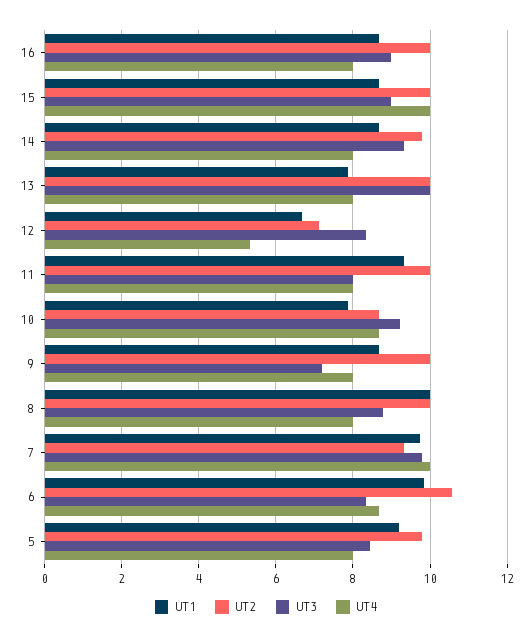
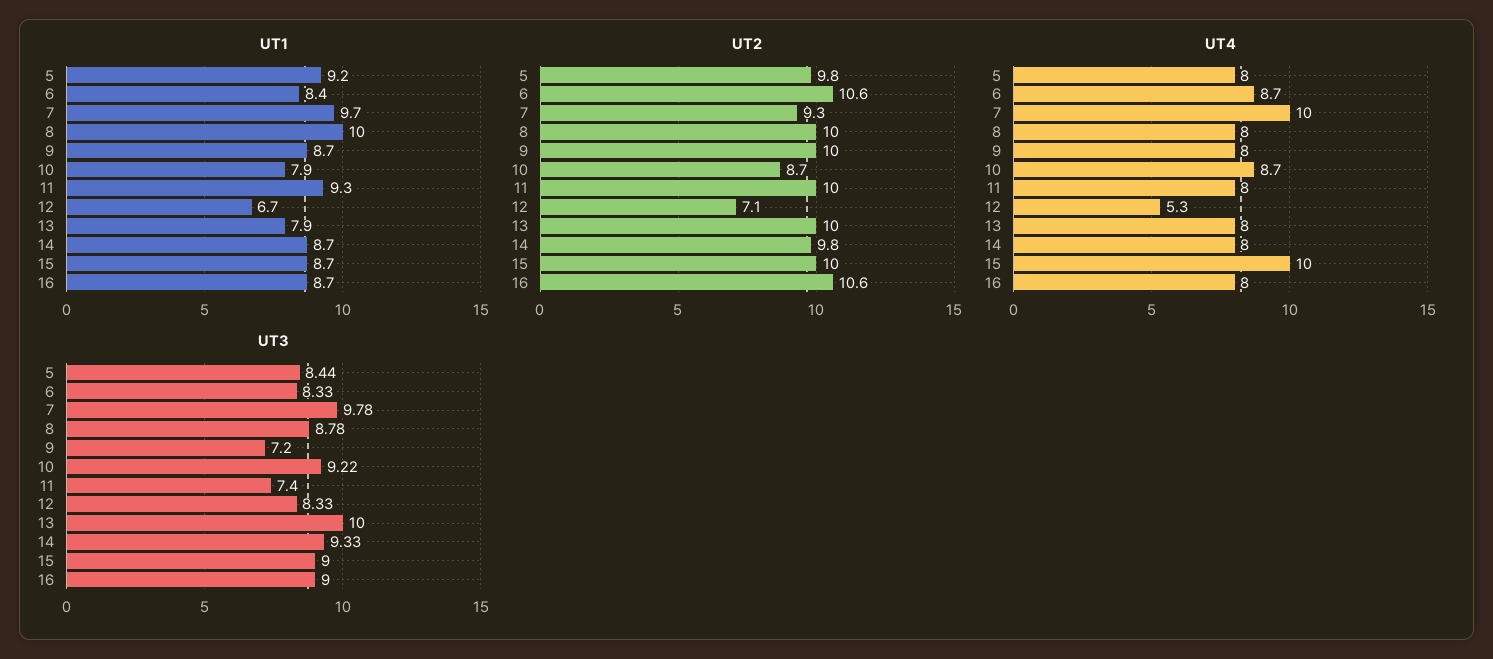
  {
    "UT1": {
      "16": 8.7,
      "15": 8.7,
      "14": 8.7,
      "13": 7.9,
      "12": 6.7,
      "11": 9.3,
      "10": 7.9,
      "9": 8.7,
      "8": 10,
      "7": 9.7,
-     "6": 9.8,
+     "6": 8.4,
      "5": 9.2
    },
    "UT2": {
-     "16": 10,
+     "16": 10.6,
      "15": 10,
      "14": 9.8,
      "13": 10,
      "12": 7.1,
      "11": 10,
      "10": 8.7,
      "9": 10,
      "8": 10,
      "7": 9.3,
      "6": 10.6,
      "5": 9.8
    },
    "UT3": {
      "16": 9,
      "15": 9,
      "14": 9.33,
      "13": 10,
      "12": 8.33,
-     "11": 8,
+     "11": 7.4,
      "10": 9.22,
      "9": 7.2,
      "8": 8.78,
      "7": 9.78,
      "6": 8.33,
      "5": 8.44
    },
    "UT4": {
      "16": 8,
      "15": 10,
      "14": 8,
      "13": 8,
      "12": 5.3,
      "11": 8,
      "10": 8.7,
      "9": 8,
      "8": 8,
      "7": 10,
      "6": 8.7,
      "5": 8
    }
  }

